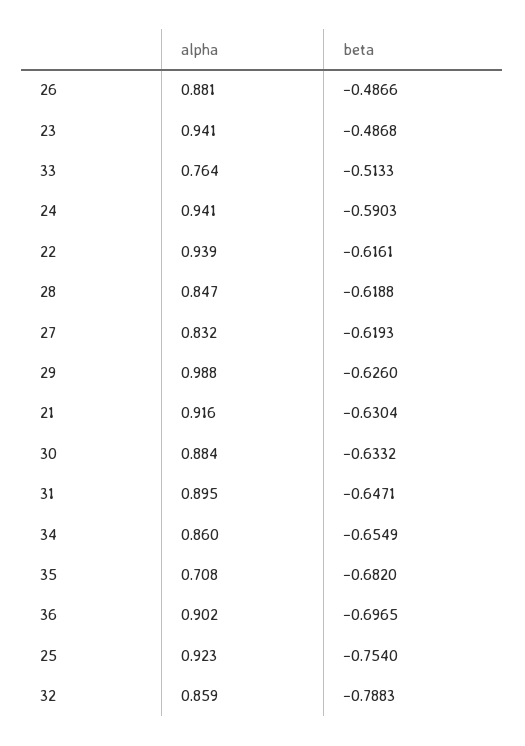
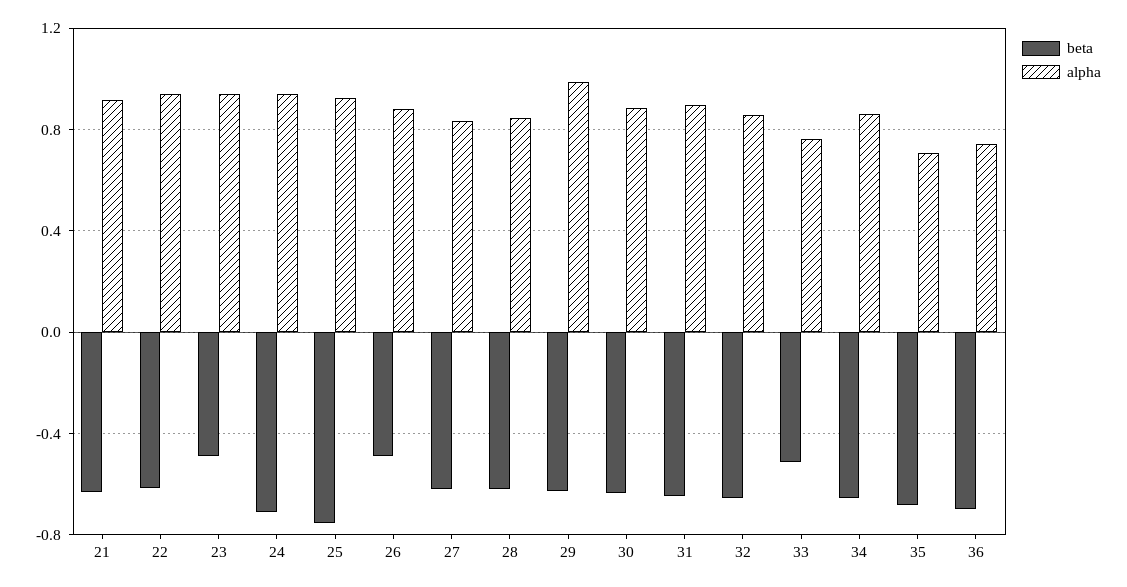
  {
    "alpha": {
      "26": 0.881,
      "23": 0.941,
      "33": 0.764,
      "24": 0.941,
      "22": 0.939,
      "28": 0.847,
      "27": 0.832,
      "29": 0.988,
      "21": 0.916,
      "30": 0.884,
      "31": 0.895,
      "34": 0.86,
      "35": 0.708,
-     "36": 0.902,
+     "36": 0.75,
      "25": 0.923,
      "32": 0.859
    },
    "beta": {
      "26": -0.4866,
      "23": -0.4868,
      "33": -0.5133,
-     "24": -0.5903,
+     "24": -0.7,
      "22": -0.6161,
      "28": -0.6188,
      "27": -0.6193,
      "29": -0.626,
      "21": -0.6304,
      "30": -0.6332,
      "31": -0.6471,
      "34": -0.6549,
      "35": -0.682,
      "36": -0.6965,
      "25": -0.754,
-     "32": -0.7883
+     "32": -0.65
    }
  }

